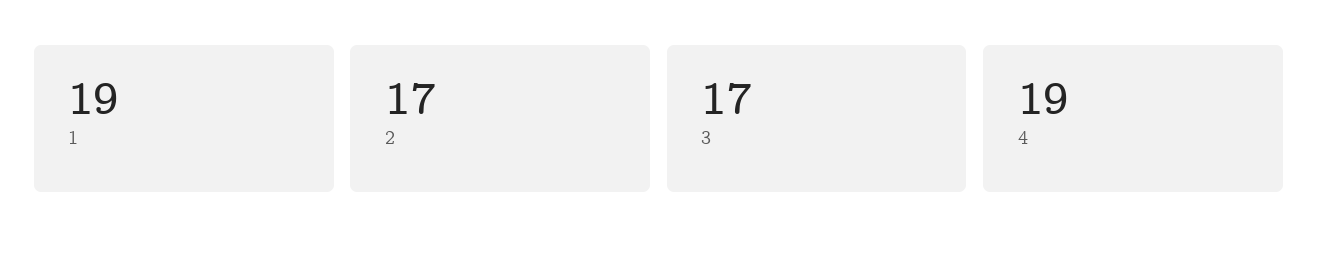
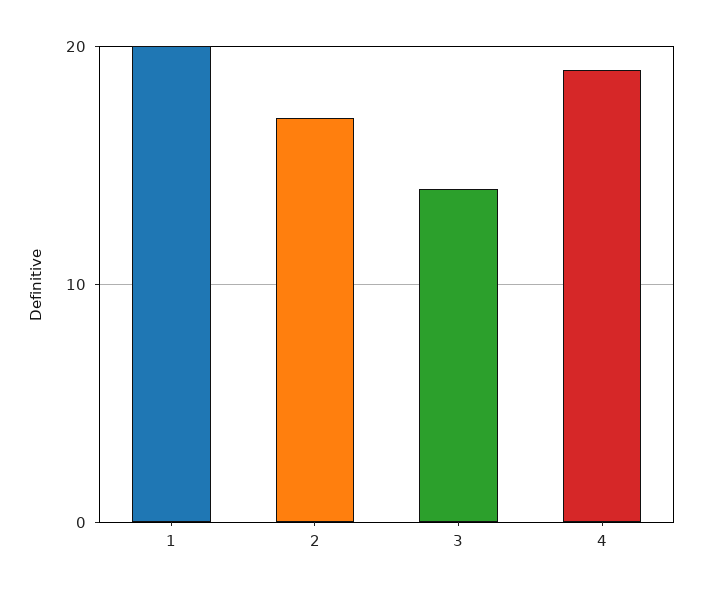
  {
-   "1": 19,
+   "1": 20,
    "2": 17,
-   "3": 17,
+   "3": 14,
    "4": 19
  }

